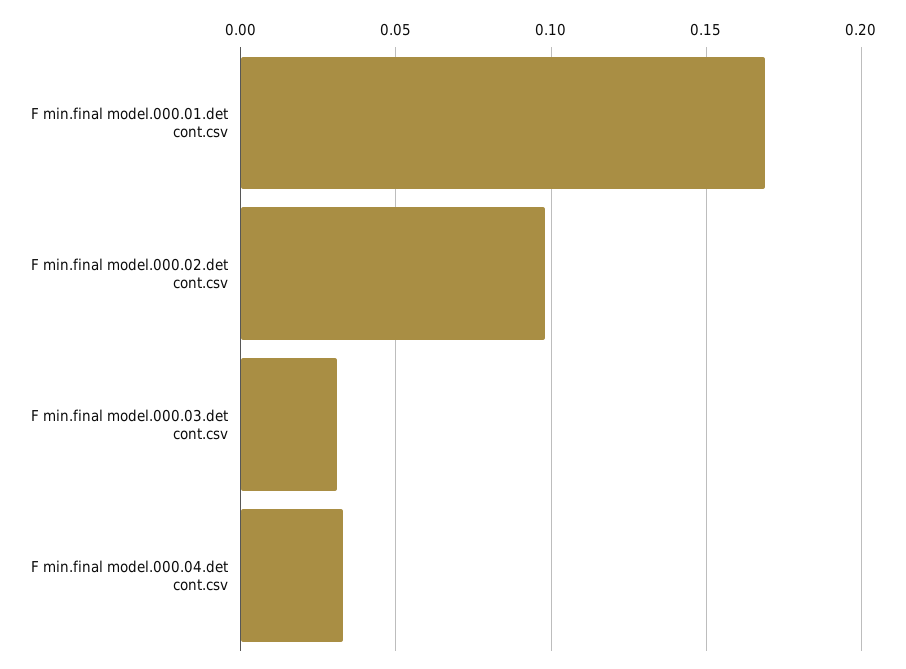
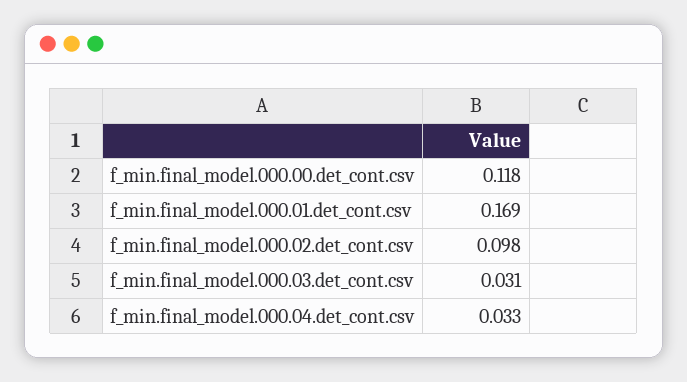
  {
    "F min.final model.000.01.det cont.csv": 0.169,
    "F min.final model.000.02.det cont.csv": 0.098,
    "F min.final model.000.03.det cont.csv": 0.031,
-   "F min.final model.000.04.det cont.csv": 0.033
+   "F min.final model.000.04.det cont.csv": 0.033,
+   "f_min.final_model.000.00.det_cont.csv": 0.118
  }

